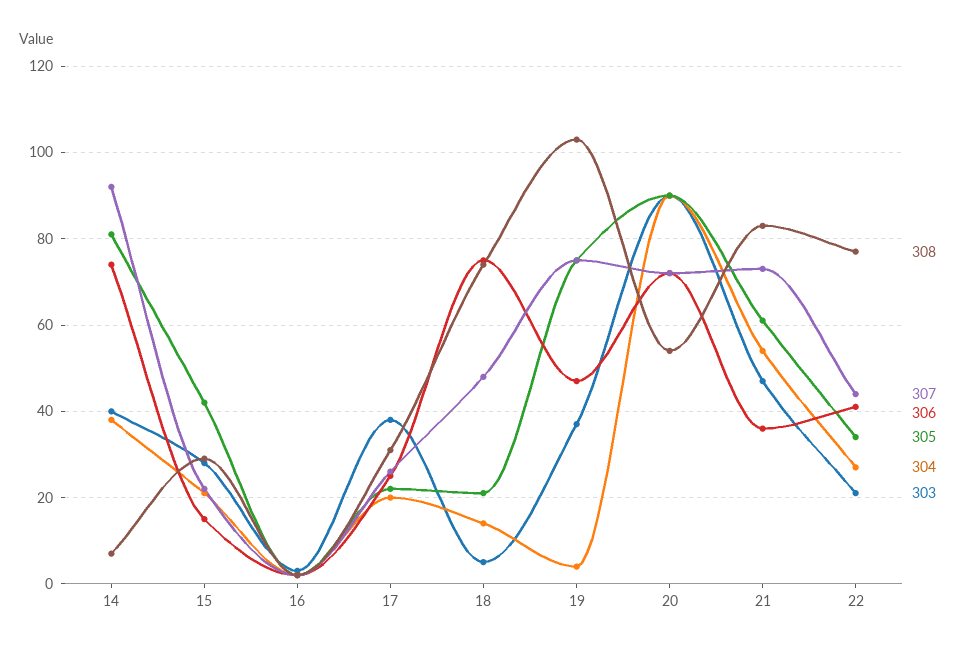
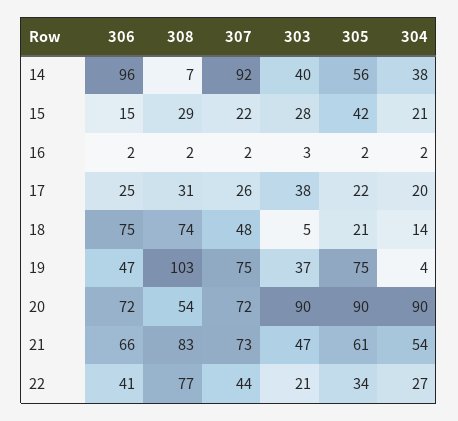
  {
    "308": {
      "14": 7,
      "15": 29,
      "16": 2,
      "17": 31,
      "18": 74,
      "19": 103,
      "20": 54,
      "21": 83,
      "22": 77
    },
    "307": {
      "14": 92,
      "15": 22,
      "16": 2,
      "17": 26,
      "18": 48,
      "19": 75,
      "20": 72,
      "21": 73,
      "22": 44
    },
    "306": {
-     "14": 75,
+     "14": 96,
      "15": 15,
      "16": 2,
      "17": 25,
      "18": 75,
      "19": 47,
      "20": 72,
-     "21": 35,
+     "21": 66,
      "22": 41
    },
    "305": {
-     "14": 80,
+     "14": 56,
      "15": 42,
      "16": 2,
      "17": 22,
      "18": 21,
      "19": 75,
      "20": 90,
      "21": 61,
      "22": 34
    },
    "304": {
      "14": 38,
      "15": 21,
      "16": 2,
      "17": 20,
      "18": 14,
      "19": 4,
      "20": 90,
      "21": 54,
      "22": 27
    },
    "303": {
      "14": 40,
      "15": 28,
      "16": 3,
      "17": 38,
      "18": 5,
      "19": 37,
      "20": 90,
      "21": 47,
      "22": 21
    }
  }

